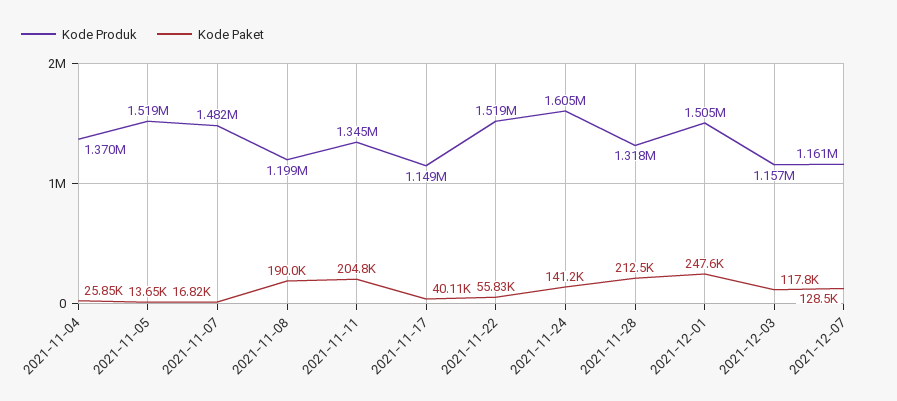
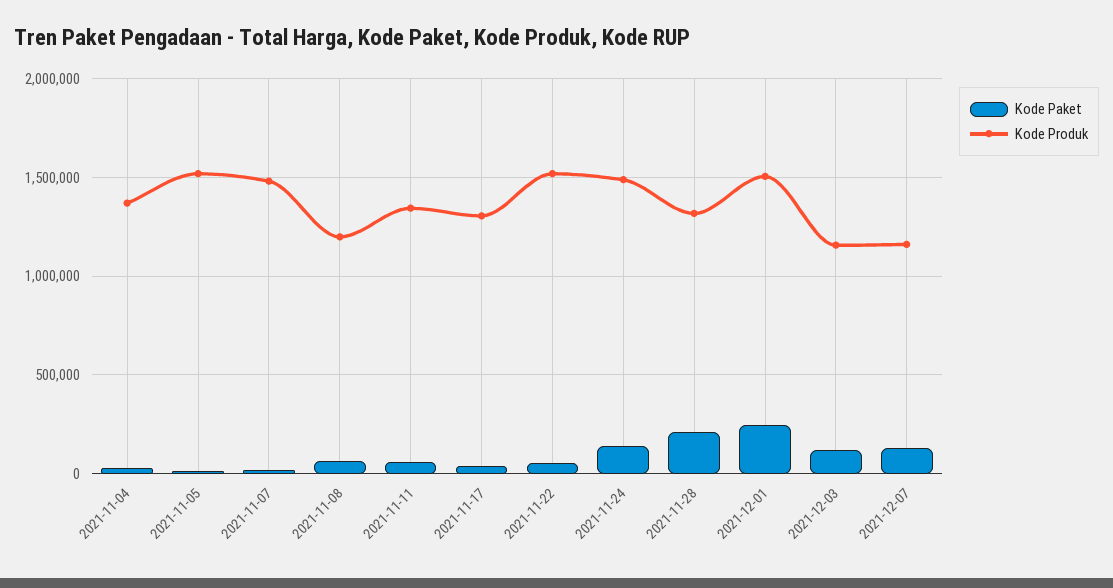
  {
    "Kode Produk": {
      "2021-11-04": 1370000,
      "2021-11-05": 1519000,
      "2021-11-07": 1482000,
      "2021-11-08": 1199000,
      "2021-11-11": 1345000,
-     "2021-11-17": 1149000,
+     "2021-11-17": 1300000,
      "2021-11-22": 1519000,
-     "2021-11-24": 1605000,
+     "2021-11-24": 1500000,
      "2021-11-28": 1318000,
      "2021-12-01": 1505000,
      "2021-12-03": 1157000,
      "2021-12-07": 1161000
    },
    "Kode Paket": {
      "2021-11-04": 25850,
      "2021-11-05": 13650,
      "2021-11-07": 16820,
-     "2021-11-08": 190000,
+     "2021-11-08": 50000,
-     "2021-11-11": 204800,
+     "2021-11-11": 50000,
      "2021-11-17": 40110,
      "2021-11-22": 55830,
      "2021-11-24": 141200,
      "2021-11-28": 212500,
      "2021-12-01": 247600,
      "2021-12-03": 117800,
      "2021-12-07": 128500
    }
  }

